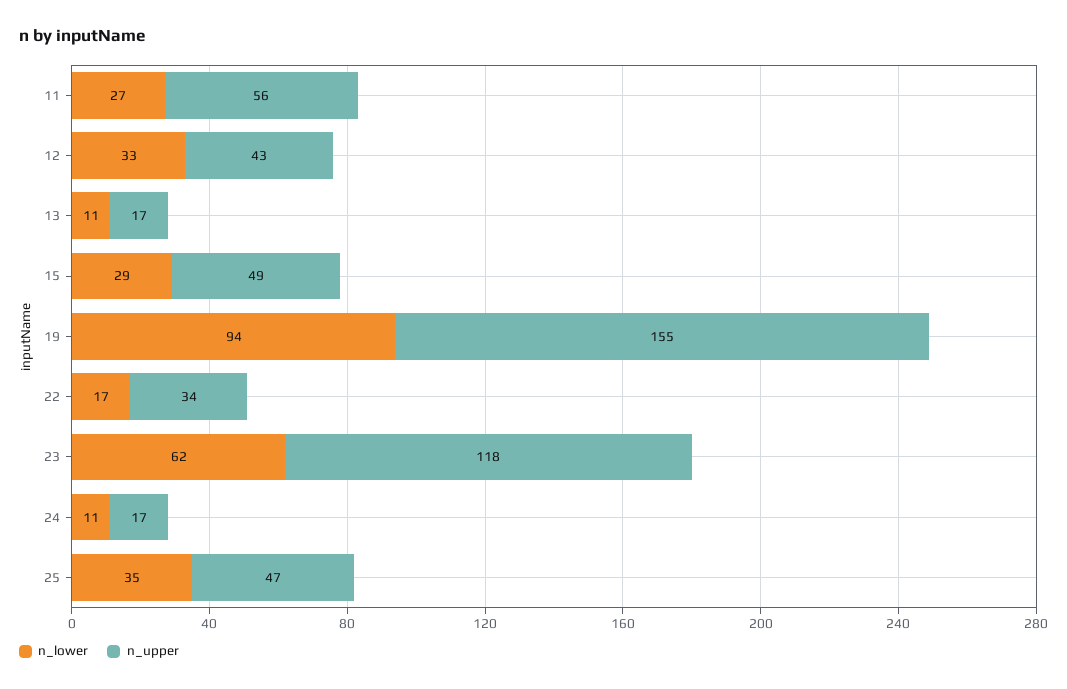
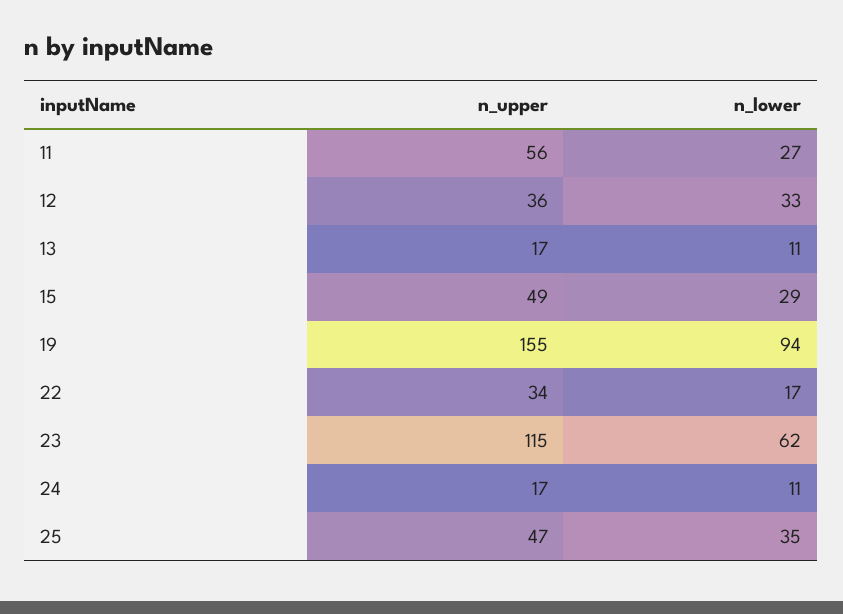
  {
    "n_lower": {
      "11": 27,
      "12": 33,
      "13": 11,
      "15": 29,
      "19": 94,
      "22": 17,
      "23": 62,
      "24": 11,
      "25": 35
    },
    "n_upper": {
      "11": 56,
-     "12": 43,
+     "12": 36,
      "13": 17,
      "15": 49,
      "19": 155,
      "22": 34,
-     "23": 118,
+     "23": 115,
      "24": 17,
      "25": 47
    }
  }

